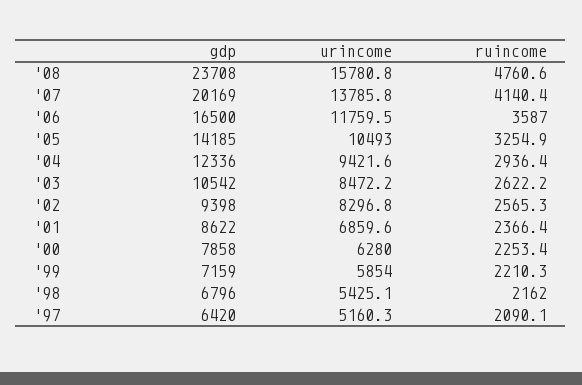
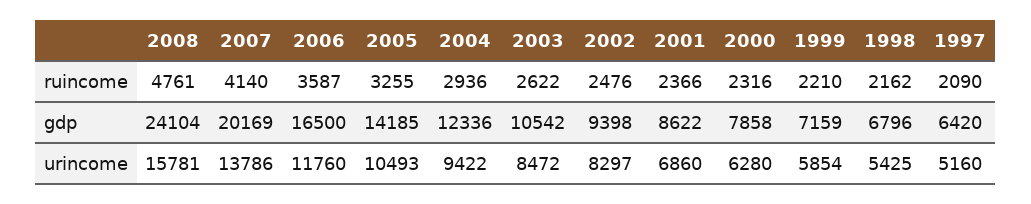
  {
    "gdp": {
-     "'08": 23708,
+     "'08": 24104,
      "'07": 20169,
      "'06": 16500,
      "'05": 14185,
      "'04": 12336,
      "'03": 10542,
      "'02": 9398,
      "'01": 8622,
      "'00": 7858,
      "'99": 7159,
      "'98": 6796,
      "'97": 6420
    },
    "urincome": {
      "'08": 15780.8,
      "'07": 13785.8,
      "'06": 11759.5,
      "'05": 10493,
      "'04": 9421.6,
      "'03": 8472.2,
      "'02": 8296.8,
      "'01": 6859.6,
      "'00": 6280,
      "'99": 5854,
      "'98": 5425.1,
      "'97": 5160.3
    },
    "ruincome": {
      "'08": 4760.6,
      "'07": 4140.4,
      "'06": 3587,
      "'05": 3254.9,
      "'04": 2936.4,
      "'03": 2622.2,
-     "'02": 2565.3,
+     "'02": 2476,
      "'01": 2366.4,
-     "'00": 2253.4,
+     "'00": 2316,
      "'99": 2210.3,
      "'98": 2162,
      "'97": 2090.1
    }
  }

